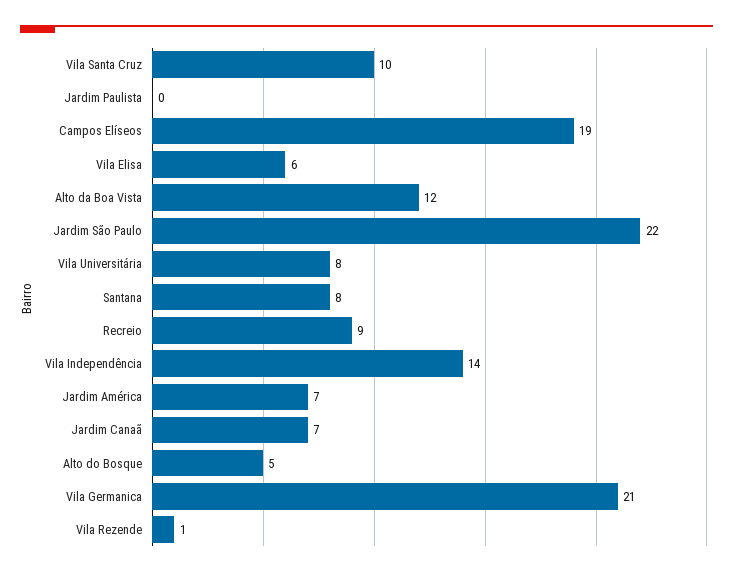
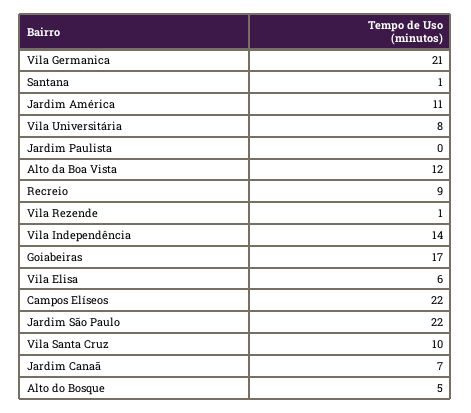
  {
    "Vila Santa Cruz": 10,
    "Jardim Paulista": 0,
-   "Campos Elíseos": 19,
+   "Campos Elíseos": 22,
    "Vila Elisa": 6,
    "Alto da Boa Vista": 12,
    "Jardim São Paulo": 22,
    "Vila Universitária": 8,
-   "Santana": 8,
+   "Santana": 1,
    "Recreio": 9,
    "Vila Independência": 14,
-   "Jardim América": 7,
+   "Jardim América": 11,
    "Jardim Canaã": 7,
    "Alto do Bosque": 5,
    "Vila Germanica": 21,
-   "Vila Rezende": 1
+   "Vila Rezende": 1,
+   "Goiabeiras": 17
  }

